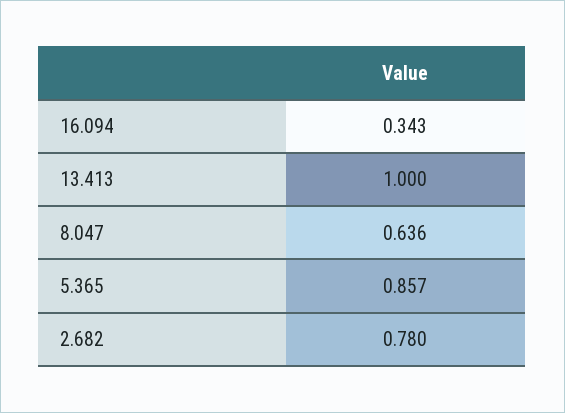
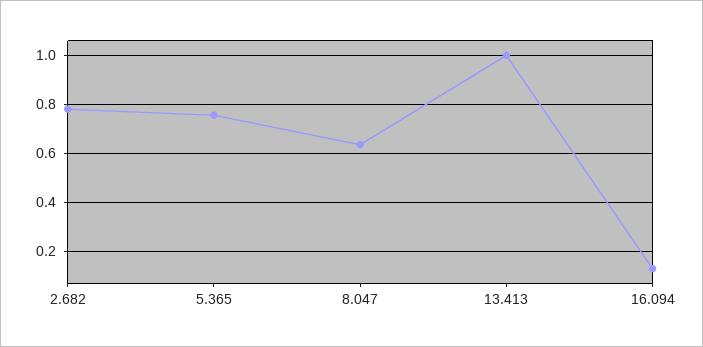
  {
-   "16.094": 0.343,
+   "16.094": 0.125,
    "13.413": 1,
    "8.047": 0.636,
-   "5.365": 0.857,
+   "5.365": 0.75,
    "2.682": 0.78
  }

